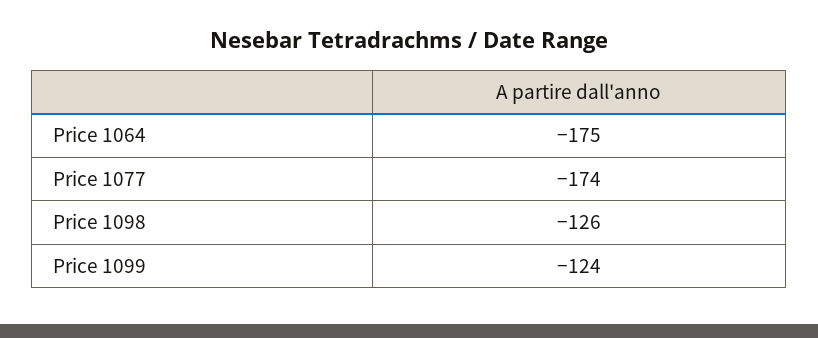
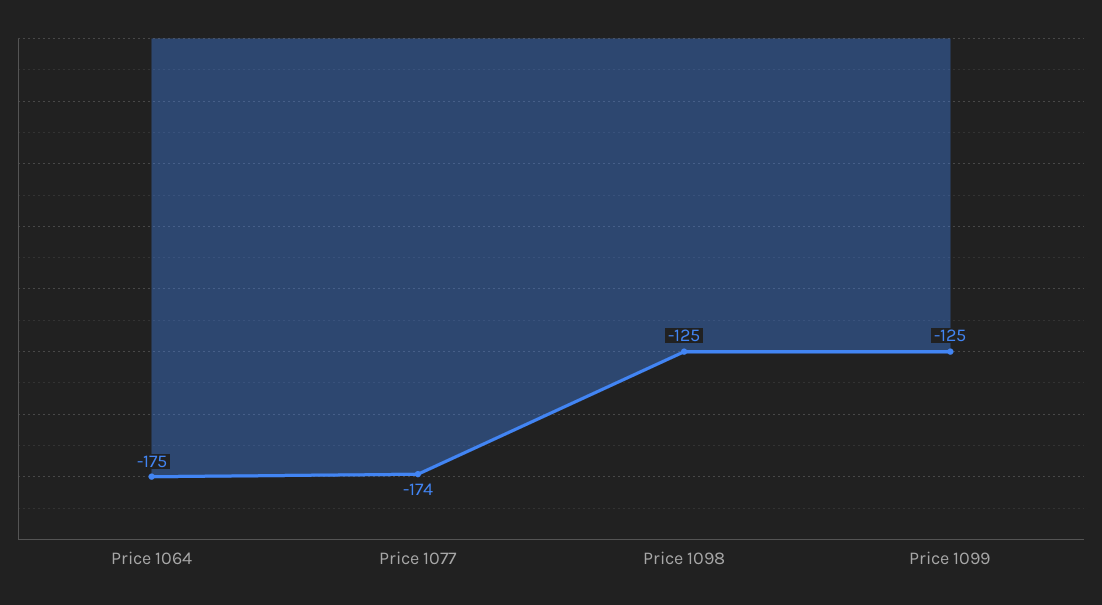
  {
    "Price 1064": -175,
    "Price 1077": -174,
-   "Price 1098": -126,
+   "Price 1098": -125,
-   "Price 1099": -124
+   "Price 1099": -125
  }

